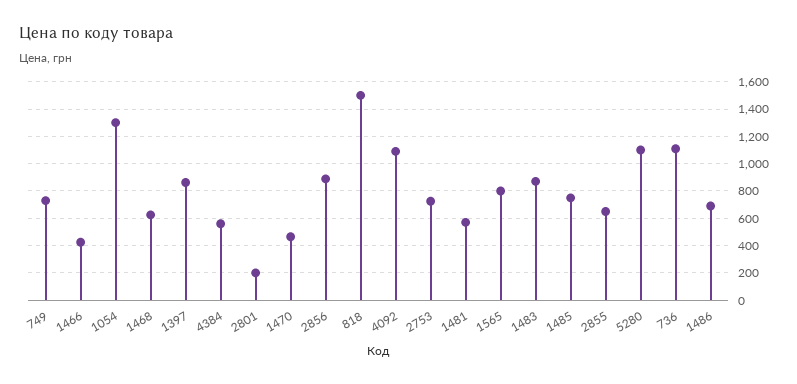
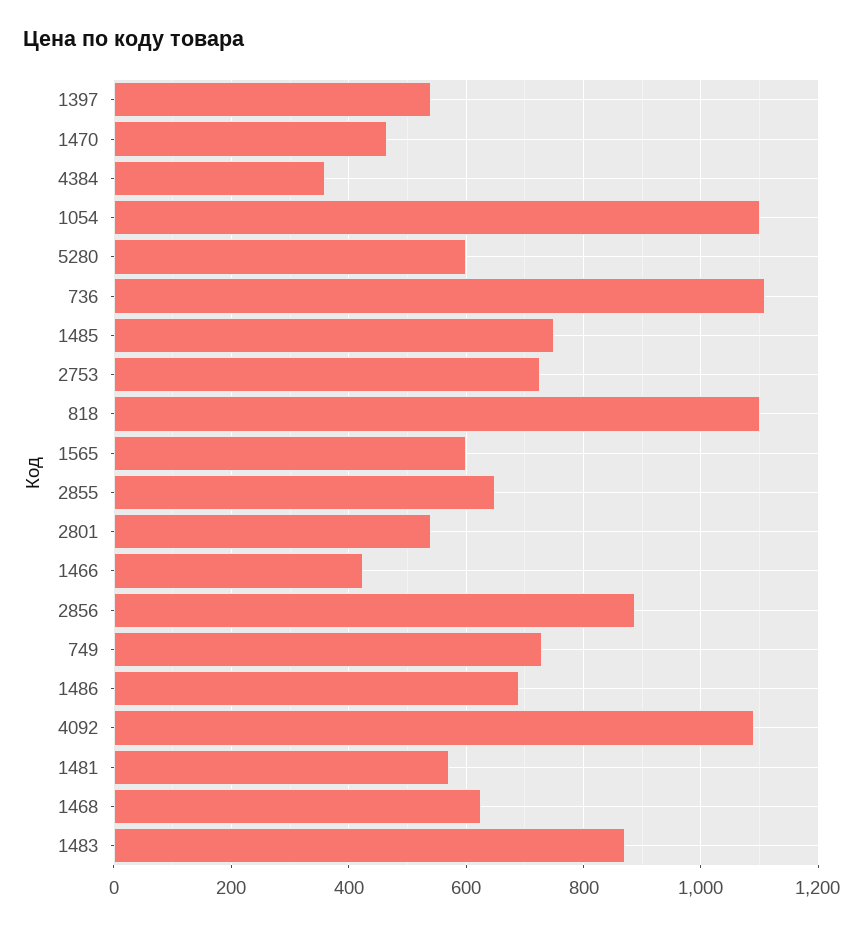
  {
    "749": 740,
    "1466": 420,
-   "1054": 1300,
+   "1054": 1100,
    "1468": 620,
-   "1397": 850,
+   "1397": 540,
-   "4384": 550,
+   "4384": 360,
-   "2801": 200,
+   "2801": 540,
    "1470": 460,
    "2856": 880,
-   "818": 1500,
+   "818": 1100,
    "4092": 1100,
    "2753": 720,
    "1481": 580,
-   "1565": 800,
+   "1565": 600,
    "1483": 880,
    "1485": 760,
    "2855": 660,
-   "5280": 1100,
+   "5280": 600,
    "736": 1100,
    "1486": 700
  }

